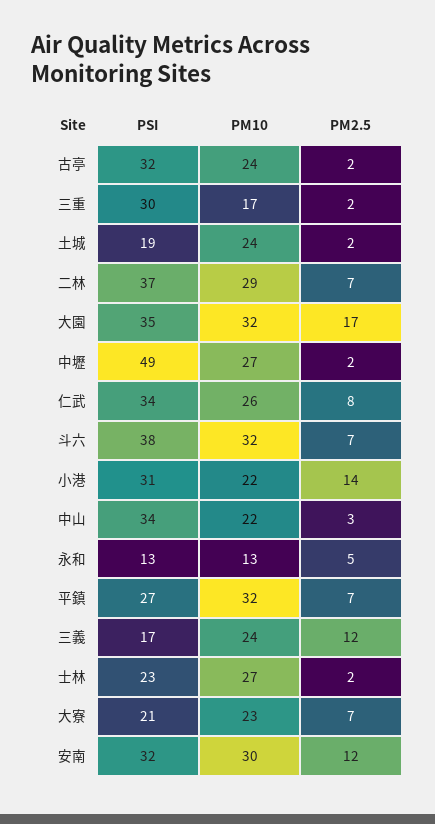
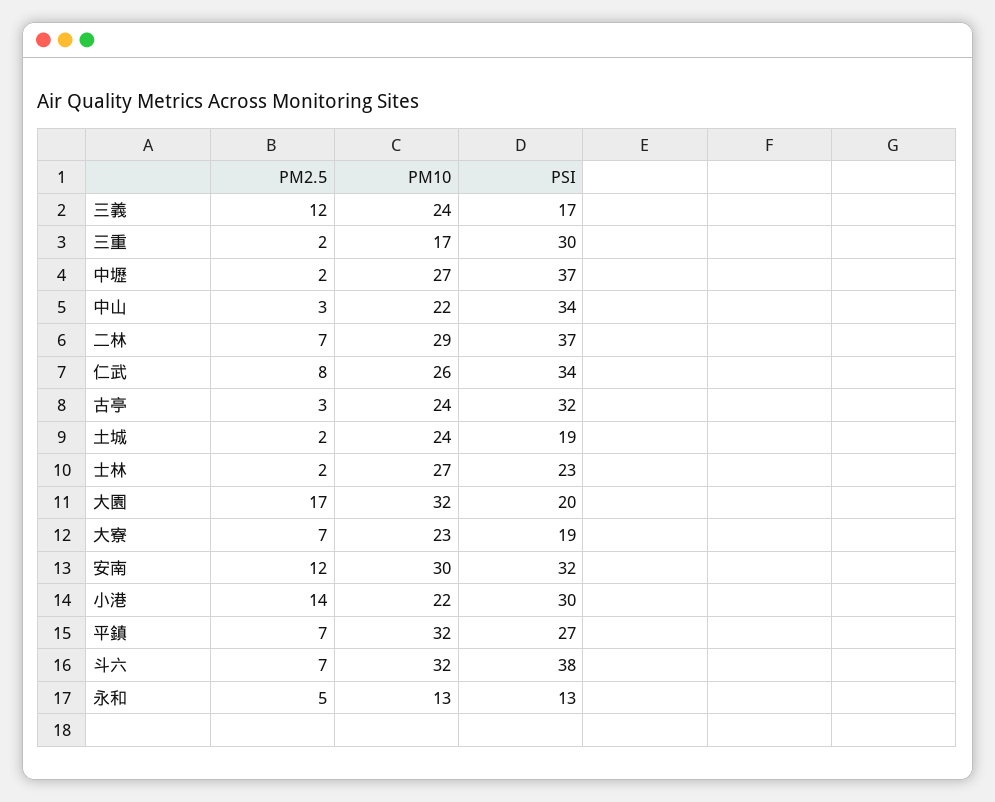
  {
    "PSI": {
      "古亭": 32,
      "三重": 30,
      "土城": 19,
      "二林": 37,
-     "大園": 35,
+     "大園": 20,
-     "中壢": 49,
+     "中壢": 37,
      "仁武": 34,
      "斗六": 38,
-     "小港": 31,
+     "小港": 30,
      "中山": 34,
      "永和": 13,
      "平鎮": 27,
      "三義": 17,
      "士林": 23,
-     "大寮": 21,
+     "大寮": 19,
      "安南": 32
    },
    "PM10": {
      "古亭": 24,
      "三重": 17,
      "土城": 24,
      "二林": 29,
      "大園": 32,
      "中壢": 27,
      "仁武": 26,
      "斗六": 32,
      "小港": 22,
      "中山": 22,
      "永和": 13,
      "平鎮": 32,
      "三義": 24,
      "士林": 27,
      "大寮": 23,
      "安南": 30
    },
    "PM2.5": {
-     "古亭": 2,
+     "古亭": 3,
      "三重": 2,
      "土城": 2,
      "二林": 7,
      "大園": 17,
      "中壢": 2,
      "仁武": 8,
      "斗六": 7,
      "小港": 14,
      "中山": 3,
      "永和": 5,
      "平鎮": 7,
      "三義": 12,
      "士林": 2,
      "大寮": 7,
      "安南": 12
    }
  }

